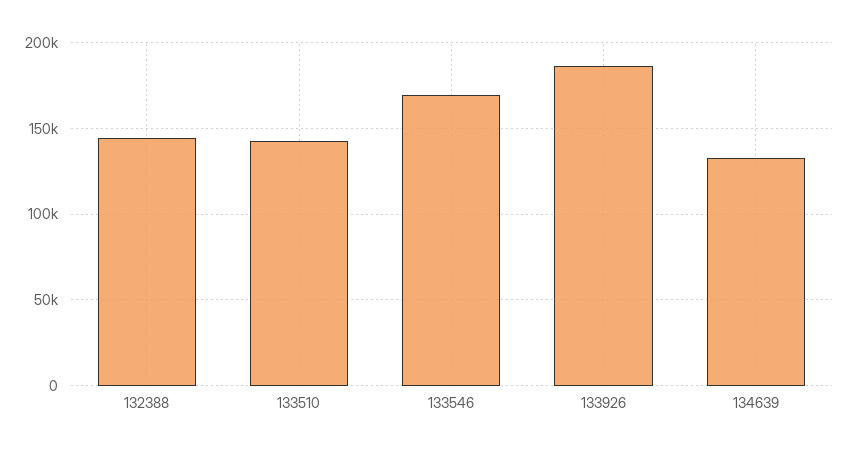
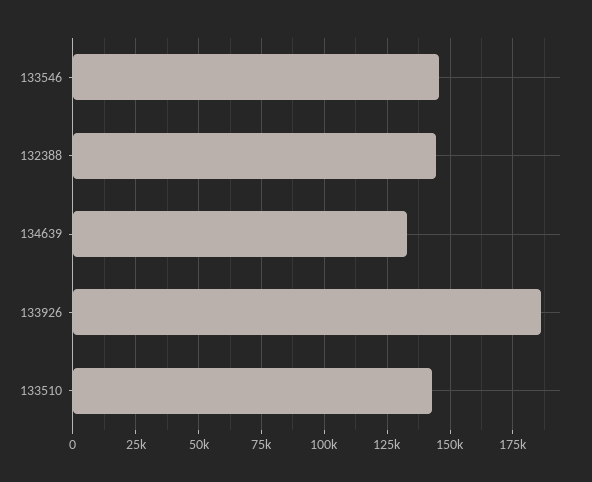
  {
    "132388": 145000,
    "133510": 142500,
-   "133546": 170000,
+   "133546": 145000,
    "133926": 187500,
    "134639": 132500
  }

